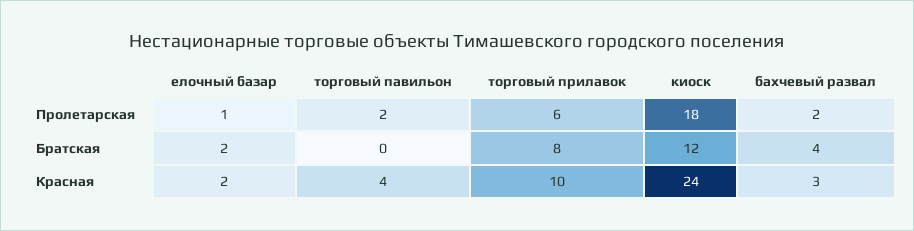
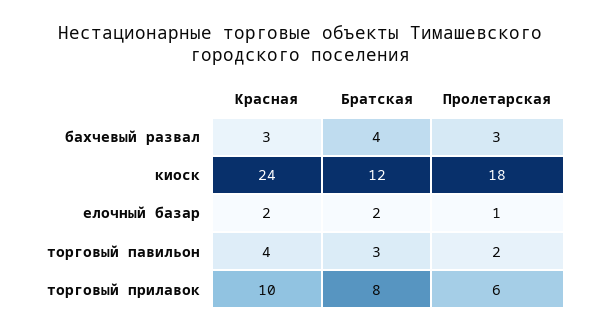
  {
    "елочный базар": {
      "Пролетарская": 1,
      "Братская": 2,
      "Красная": 2
    },
    "торговый павильон": {
      "Пролетарская": 2,
-     "Братская": 0,
+     "Братская": 3,
      "Красная": 4
    },
    "торговый прилавок": {
      "Пролетарская": 6,
      "Братская": 8,
      "Красная": 10
    },
    "киоск": {
      "Пролетарская": 18,
      "Братская": 12,
      "Красная": 24
    },
    "бахчевый развал": {
-     "Пролетарская": 2,
+     "Пролетарская": 3,
      "Братская": 4,
      "Красная": 3
    }
  }

